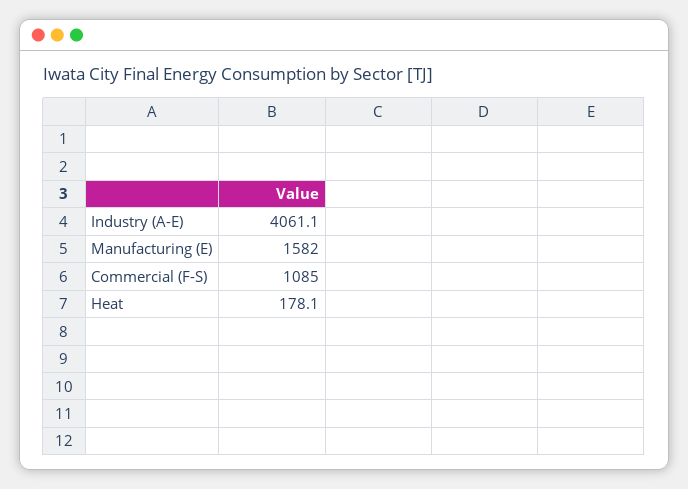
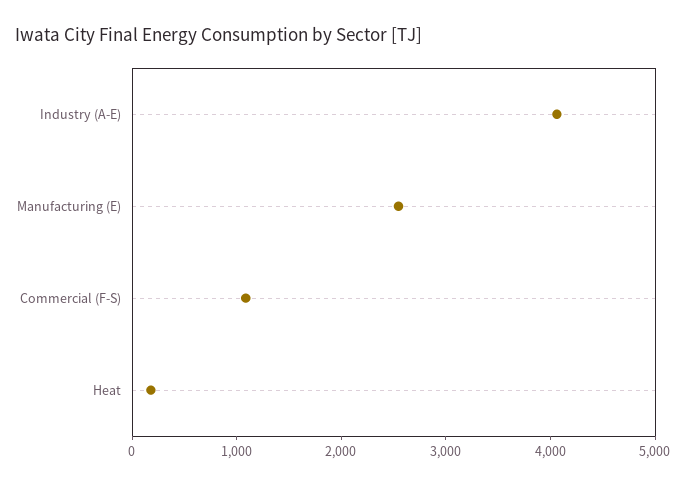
  {
    "Industry (A-E)": 4061.1,
-   "Manufacturing (E)": 1582,
+   "Manufacturing (E)": 2600,
    "Commercial (F-S)": 1085,
    "Heat": 178.1
  }

